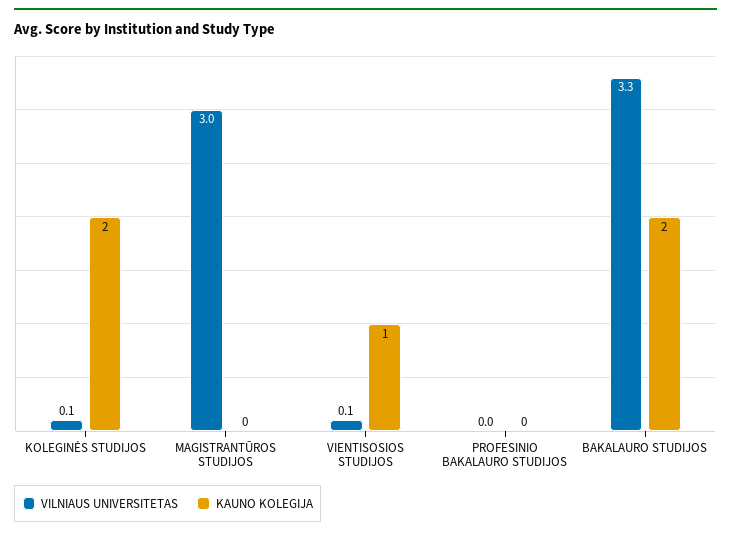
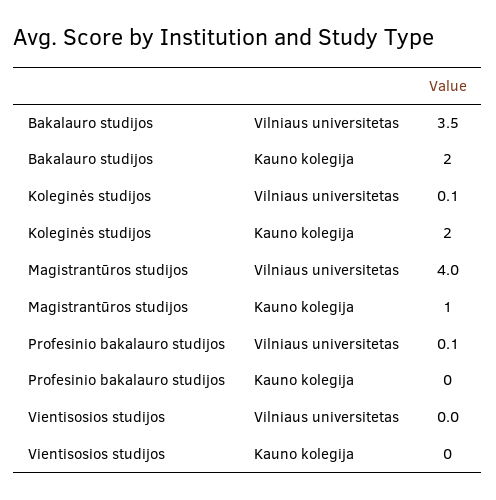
  {
    "VILNIAUS UNIVERSITETAS": {
      "KOLEGINĖS STUDIJOS": 0.1,
-     "MAGISTRANTŪROS STUDIJOS": 3,
+     "MAGISTRANTŪROS STUDIJOS": 4,
-     "VIENTISOSIOS STUDIJOS": 0.1,
+     "VIENTISOSIOS STUDIJOS": 0,
-     "PROFESINIO BAKALAURO STUDIJOS": 0,
+     "PROFESINIO BAKALAURO STUDIJOS": 0.1,
-     "BAKALAURO STUDIJOS": 3.3
+     "BAKALAURO STUDIJOS": 3.5
    },
    "KAUNO KOLEGIJA": {
      "KOLEGINĖS STUDIJOS": 2,
-     "MAGISTRANTŪROS STUDIJOS": 0,
+     "MAGISTRANTŪROS STUDIJOS": 1,
-     "VIENTISOSIOS STUDIJOS": 1,
+     "VIENTISOSIOS STUDIJOS": 0,
      "PROFESINIO BAKALAURO STUDIJOS": 0,
      "BAKALAURO STUDIJOS": 2
    }
  }

